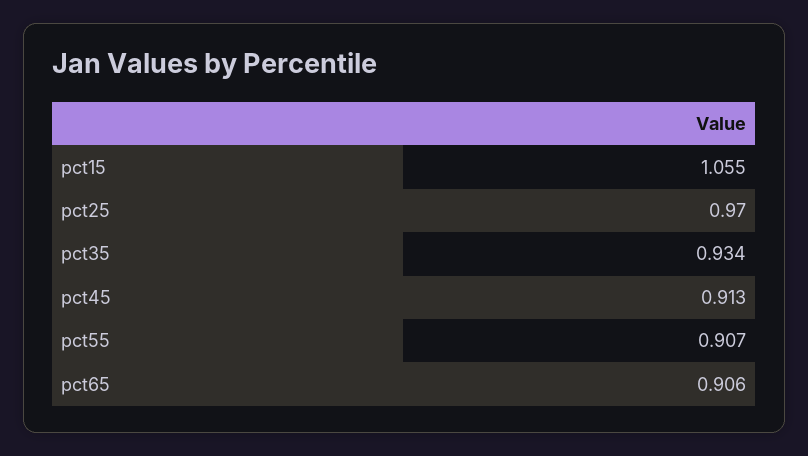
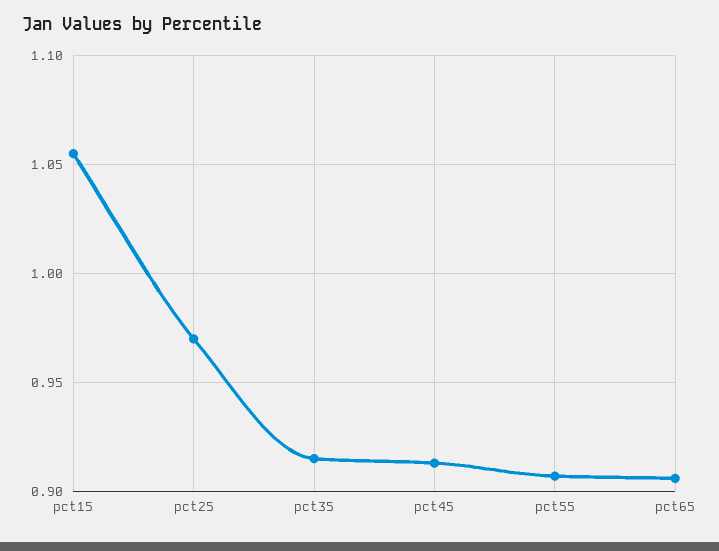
  {
    "pct15": 1.055,
    "pct25": 0.97,
-   "pct35": 0.934,
+   "pct35": 0.915,
    "pct45": 0.913,
    "pct55": 0.907,
    "pct65": 0.906
  }

